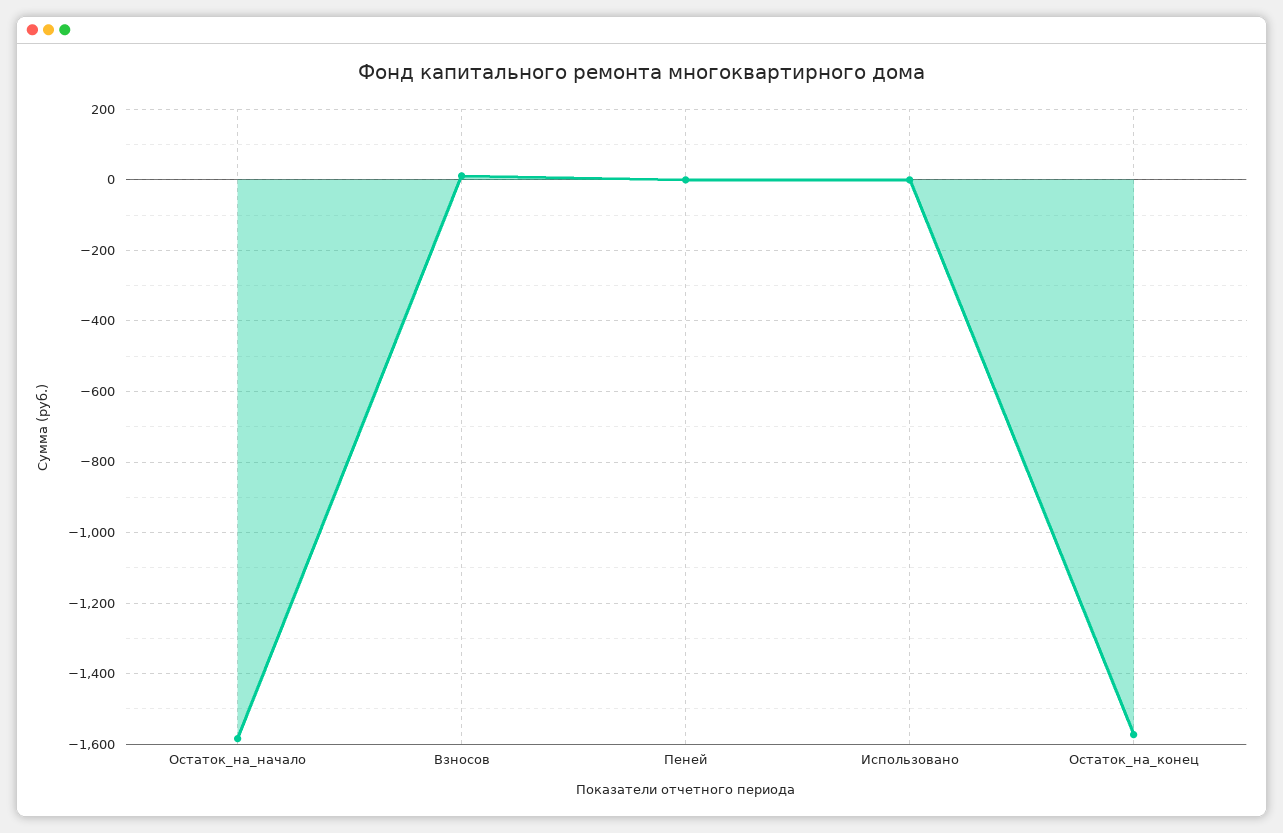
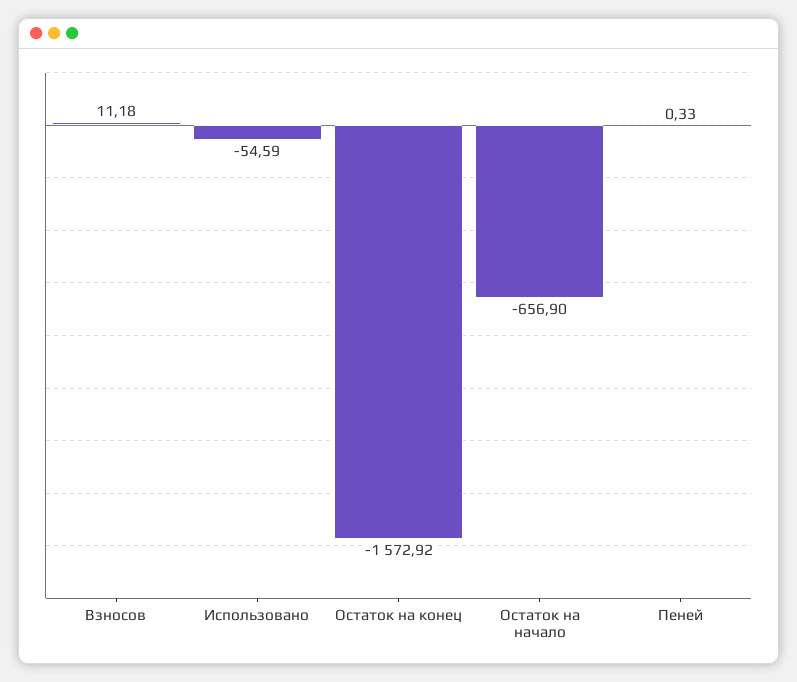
  {
-   "Остаток_на_начало": -1580,
+   "Остаток_на_начало": -656.9,
    "Взносов": 11.18,
    "Пеней": 0.33,
-   "Использовано": 0,
+   "Использовано": -54.59,
    "Остаток_на_конец": -1572.92
  }

